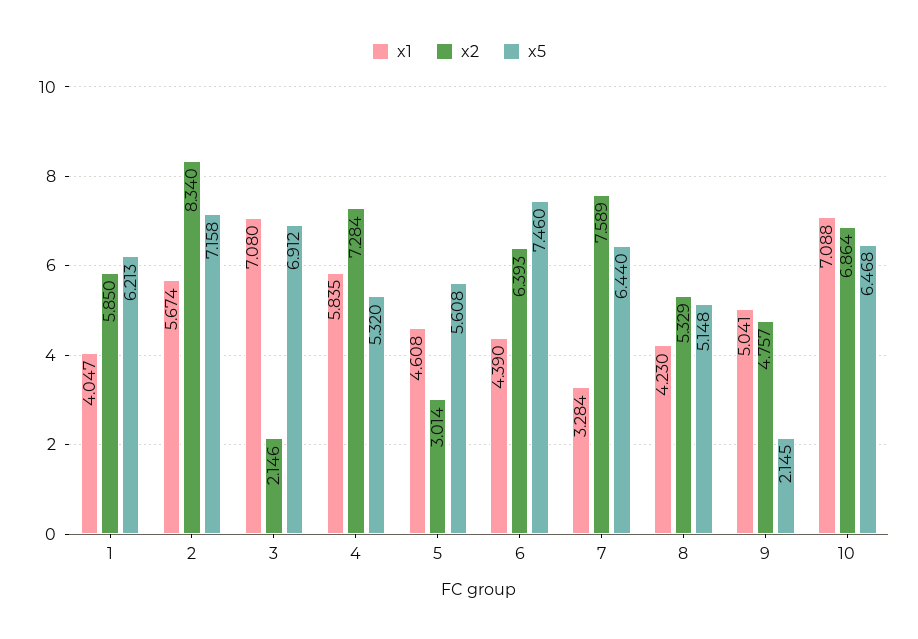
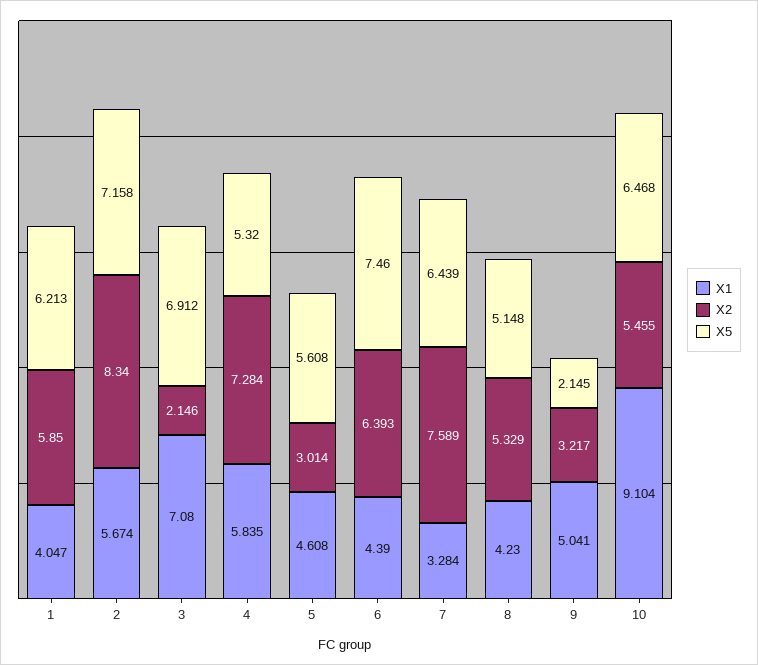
  {
    "x1": {
      "1": 4.047,
      "2": 5.674,
      "3": 7.08,
      "4": 5.835,
      "5": 4.608,
      "6": 4.39,
      "7": 3.284,
      "8": 4.23,
      "9": 5.041,
-     "10": 7.088
+     "10": 9.104
    },
    "x2": {
      "1": 5.85,
      "2": 8.34,
      "3": 2.146,
      "4": 7.284,
      "5": 3.014,
      "6": 6.393,
      "7": 7.589,
      "8": 5.329,
-     "9": 4.757,
+     "9": 3.217,
-     "10": 6.864
+     "10": 5.455
    },
    "x5": {
      "1": 6.213,
      "2": 7.158,
      "3": 6.912,
      "4": 5.32,
      "5": 5.608,
      "6": 7.46,
-     "7": 6.44,
+     "7": 6.439,
      "8": 5.148,
      "9": 2.145,
      "10": 6.468
    }
  }

